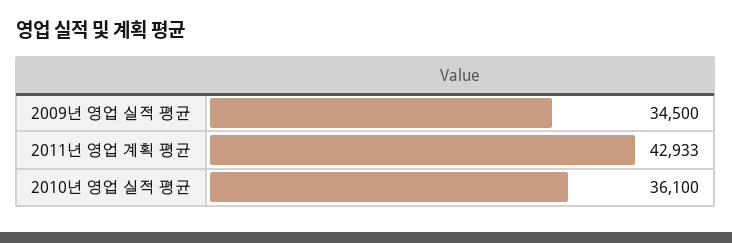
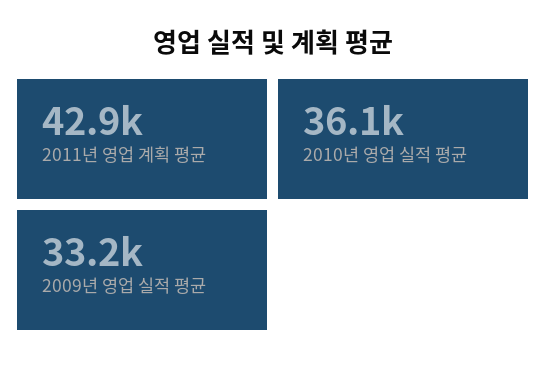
  {
-   "2009년 영업 실적 평균": 34500,
+   "2009년 영업 실적 평균": 33200,
    "2011년 영업 계획 평균": 42933,
    "2010년 영업 실적 평균": 36100
  }

